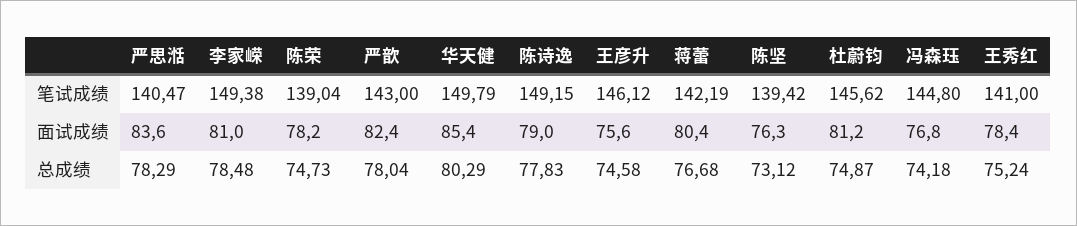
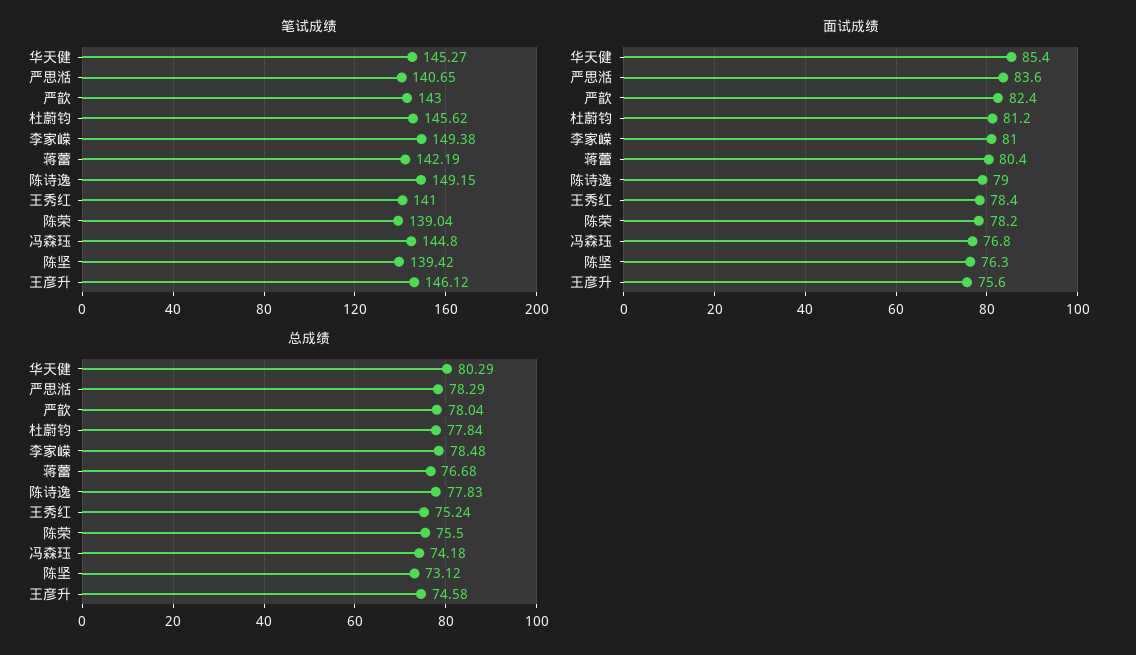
  {
    "笔试成绩": {
-     "严思湉": 140.47,
+     "严思湉": 140.65,
      "李家嵘": 149.38,
      "陈荣": 139.04,
      "严歆": 143,
-     "华天健": 149.79,
+     "华天健": 145.27,
      "陈诗逸": 149.15,
      "王彦升": 146.12,
      "蒋蕾": 142.19,
      "陈坚": 139.42,
      "杜蔚钧": 145.62,
      "冯森珏": 144.8,
      "王秀红": 141
    },
    "面试成绩": {
      "严思湉": 83.6,
      "李家嵘": 81,
      "陈荣": 78.2,
      "严歆": 82.4,
      "华天健": 85.4,
      "陈诗逸": 79,
      "王彦升": 75.6,
      "蒋蕾": 80.4,
      "陈坚": 76.3,
      "杜蔚钧": 81.2,
      "冯森珏": 76.8,
      "王秀红": 78.4
    },
    "总成绩": {
      "严思湉": 78.29,
      "李家嵘": 78.48,
-     "陈荣": 74.73,
+     "陈荣": 75.5,
      "严歆": 78.04,
      "华天健": 80.29,
      "陈诗逸": 77.83,
      "王彦升": 74.58,
      "蒋蕾": 76.68,
      "陈坚": 73.12,
-     "杜蔚钧": 74.87,
+     "杜蔚钧": 77.84,
      "冯森珏": 74.18,
      "王秀红": 75.24
    }
  }

